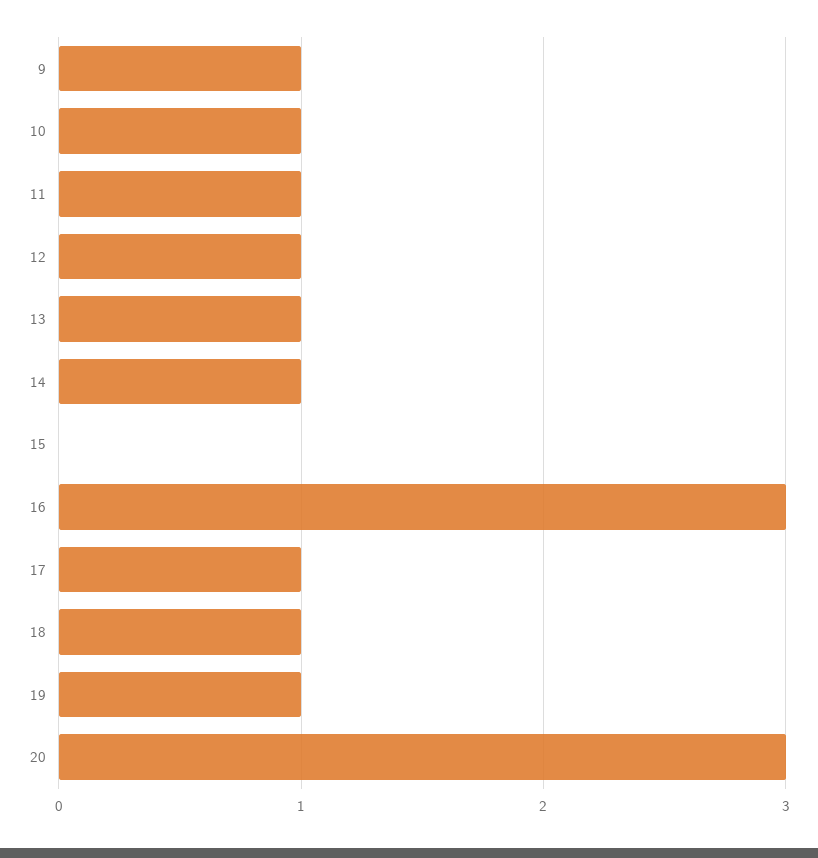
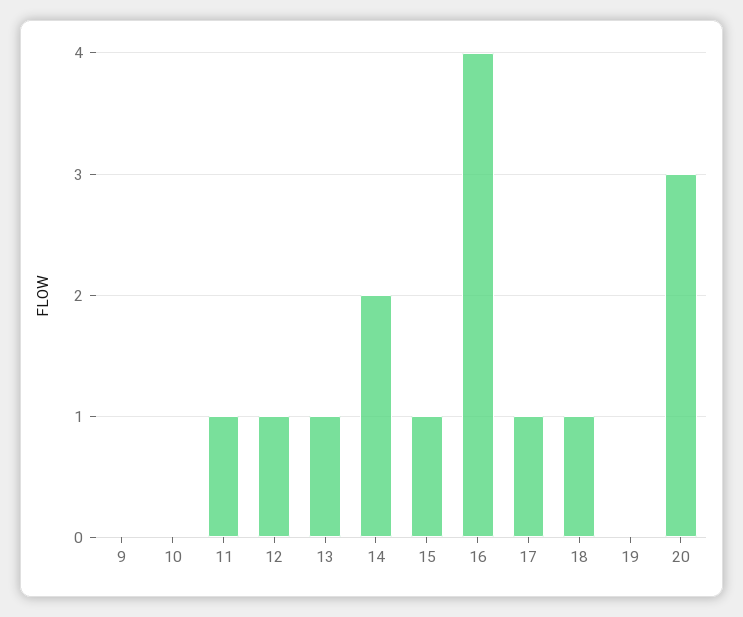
  {
-   "9": 1,
+   "9": 0,
-   "10": 1,
+   "10": 0,
    "11": 1,
    "12": 1,
    "13": 1,
-   "14": 1,
+   "14": 2,
-   "15": 0,
+   "15": 1,
-   "16": 3,
+   "16": 4,
    "17": 1,
    "18": 1,
-   "19": 1,
+   "19": 0,
    "20": 3
  }

